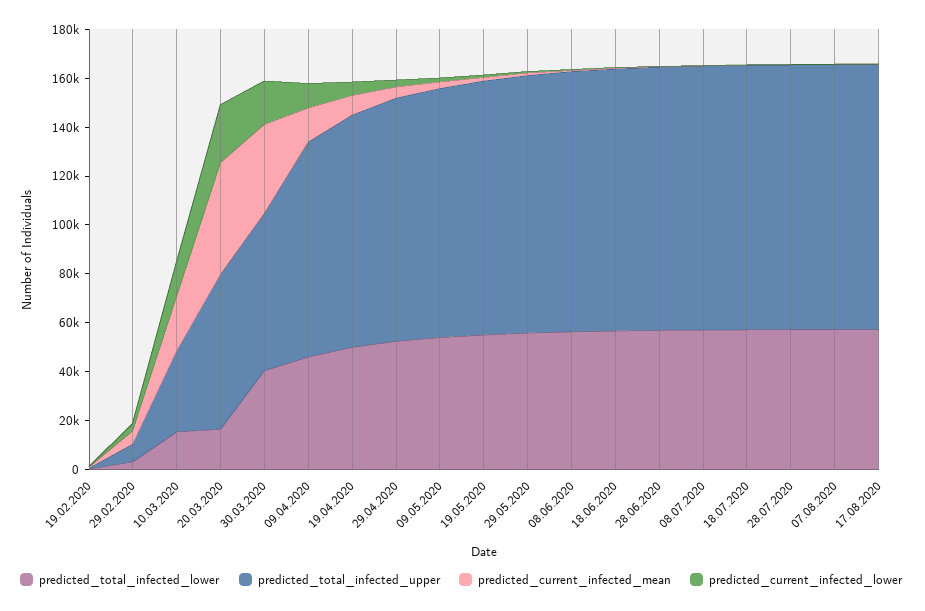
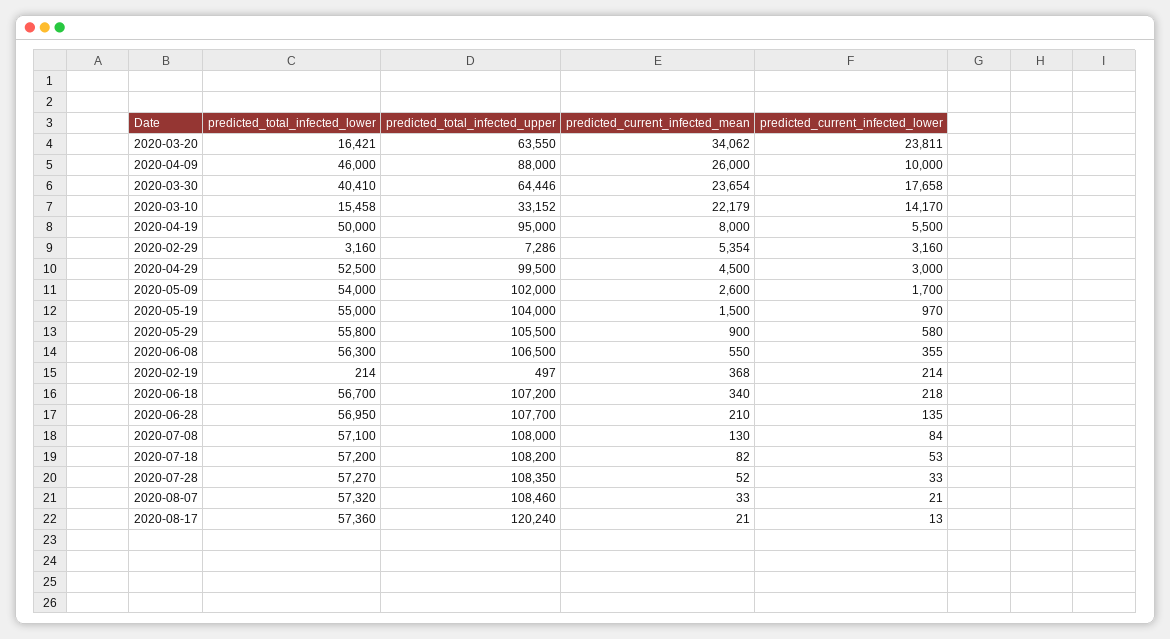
  {
    "predicted_total_infected_lower": {
      "19.02.2020": 214,
      "29.02.2020": 3160,
      "10.03.2020": 15458,
      "20.03.2020": 16421,
      "30.03.2020": 40410,
      "09.04.2020": 46000,
      "19.04.2020": 50000,
      "29.04.2020": 52500,
      "09.05.2020": 54000,
      "19.05.2020": 55000,
      "29.05.2020": 55800,
      "08.06.2020": 56300,
      "18.06.2020": 56700,
      "28.06.2020": 56950,
      "08.07.2020": 57100,
      "18.07.2020": 57200,
      "28.07.2020": 57270,
      "07.08.2020": 57320,
      "17.08.2020": 57360
    },
    "predicted_total_infected_upper": {
      "19.02.2020": 497,
      "29.02.2020": 7286,
      "10.03.2020": 33152,
      "20.03.2020": 63550,
      "30.03.2020": 64446,
      "09.04.2020": 88000,
      "19.04.2020": 95000,
      "29.04.2020": 99500,
      "09.05.2020": 102000,
      "19.05.2020": 104000,
      "29.05.2020": 105500,
      "08.06.2020": 106500,
      "18.06.2020": 107200,
      "28.06.2020": 107700,
      "08.07.2020": 108000,
      "18.07.2020": 108200,
      "28.07.2020": 108350,
      "07.08.2020": 108460,
-     "17.08.2020": 110000
+     "17.08.2020": 120240
    },
    "predicted_current_infected_mean": {
      "19.02.2020": 368,
      "29.02.2020": 5354,
      "10.03.2020": 22179,
-     "20.03.2020": 45000,
+     "20.03.2020": 34062,
-     "30.03.2020": 35000,
+     "30.03.2020": 23654,
-     "09.04.2020": 15000,
+     "09.04.2020": 26000,
      "19.04.2020": 8000,
      "29.04.2020": 4500,
      "09.05.2020": 2600,
      "19.05.2020": 1500,
      "29.05.2020": 900,
      "08.06.2020": 550,
      "18.06.2020": 340,
      "28.06.2020": 210,
      "08.07.2020": 130,
      "18.07.2020": 82,
      "28.07.2020": 52,
      "07.08.2020": 33,
      "17.08.2020": 21
    },
    "predicted_current_infected_lower": {
      "19.02.2020": 214,
      "29.02.2020": 3160,
      "10.03.2020": 14170,
      "20.03.2020": 23811,
      "30.03.2020": 17658,
      "09.04.2020": 10000,
      "19.04.2020": 5500,
      "29.04.2020": 3000,
      "09.05.2020": 1700,
      "19.05.2020": 970,
      "29.05.2020": 580,
      "08.06.2020": 355,
      "18.06.2020": 218,
      "28.06.2020": 135,
      "08.07.2020": 84,
      "18.07.2020": 53,
      "28.07.2020": 33,
      "07.08.2020": 21,
      "17.08.2020": 13
    }
  }

